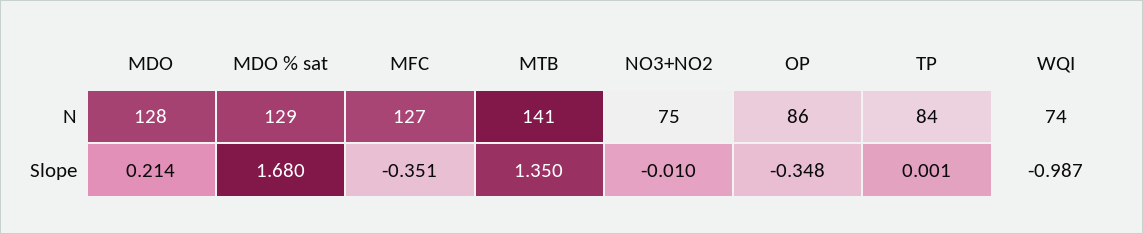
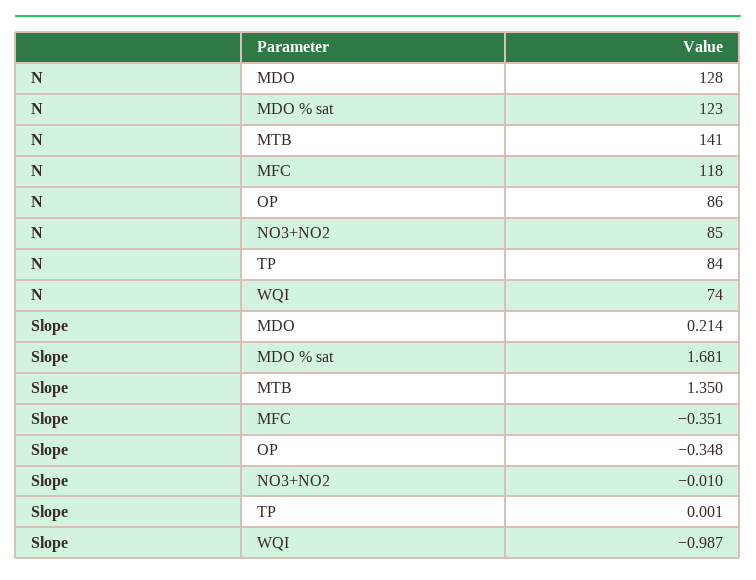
  {
    "MDO": {
      "N": 128,
      "Slope": 0.214
    },
    "MDO % sat": {
-     "N": 129,
+     "N": 123,
-     "Slope": 1.68
+     "Slope": 1.681
    },
    "MFC": {
-     "N": 127,
+     "N": 118,
      "Slope": -0.351
    },
    "MTB": {
      "N": 141,
      "Slope": 1.35
    },
    "NO3+NO2": {
-     "N": 75,
+     "N": 85,
      "Slope": -0.01
    },
    "OP": {
      "N": 86,
      "Slope": -0.348
    },
    "TP": {
      "N": 84,
      "Slope": 0.001
    },
    "WQI": {
      "N": 74,
      "Slope": -0.987
    }
  }

